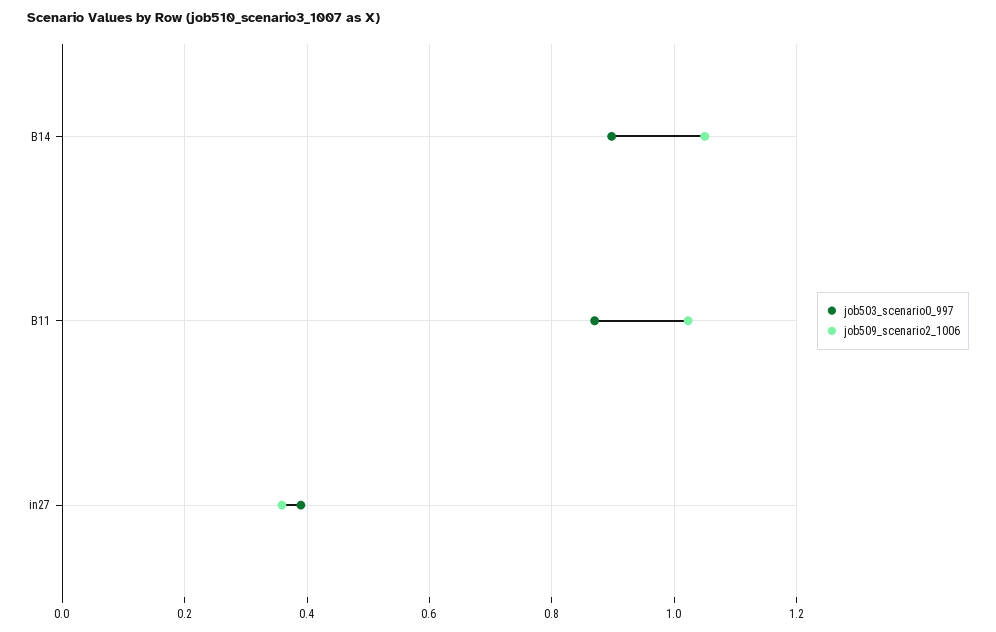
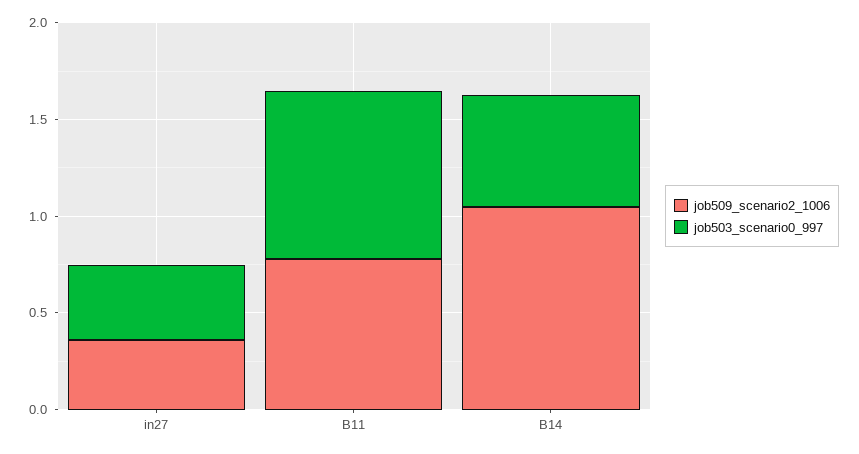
  {
    "job503_scenario0_997": {
-     "B14": 0.9,
+     "B14": 0.6,
      "B11": 0.88,
      "in27": 0.4
    },
    "job509_scenario2_1006": {
      "B14": 1.06,
-     "B11": 1.02,
+     "B11": 0.8,
      "in27": 0.36
    }
  }

